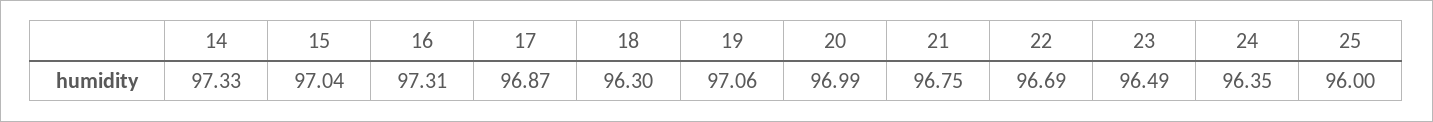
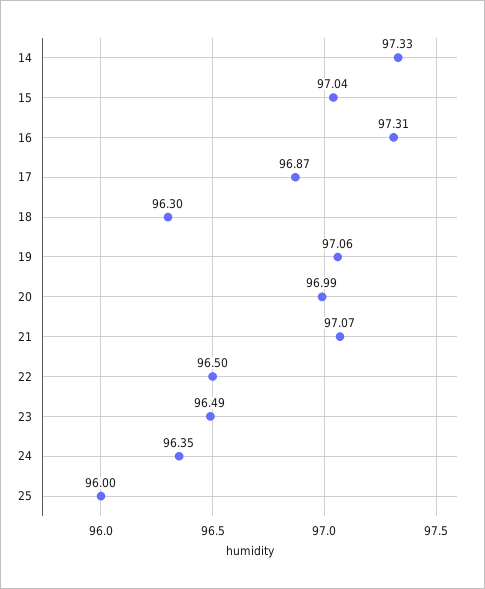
  {
    "14": 97.33,
    "15": 97.04,
    "16": 97.31,
    "17": 96.87,
    "18": 96.3,
    "19": 97.06,
    "20": 96.99,
-   "21": 96.75,
+   "21": 97.07,
-   "22": 96.69,
+   "22": 96.5,
    "23": 96.49,
    "24": 96.35,
    "25": 96
  }

